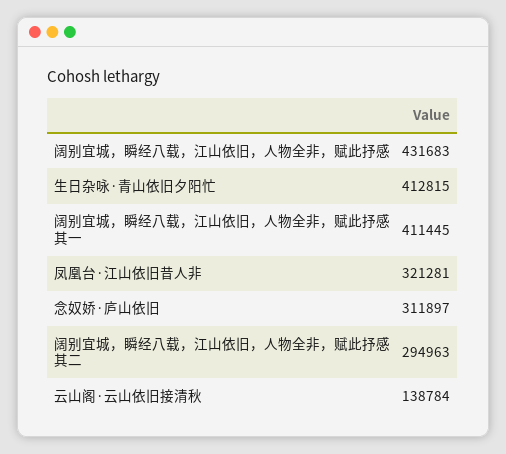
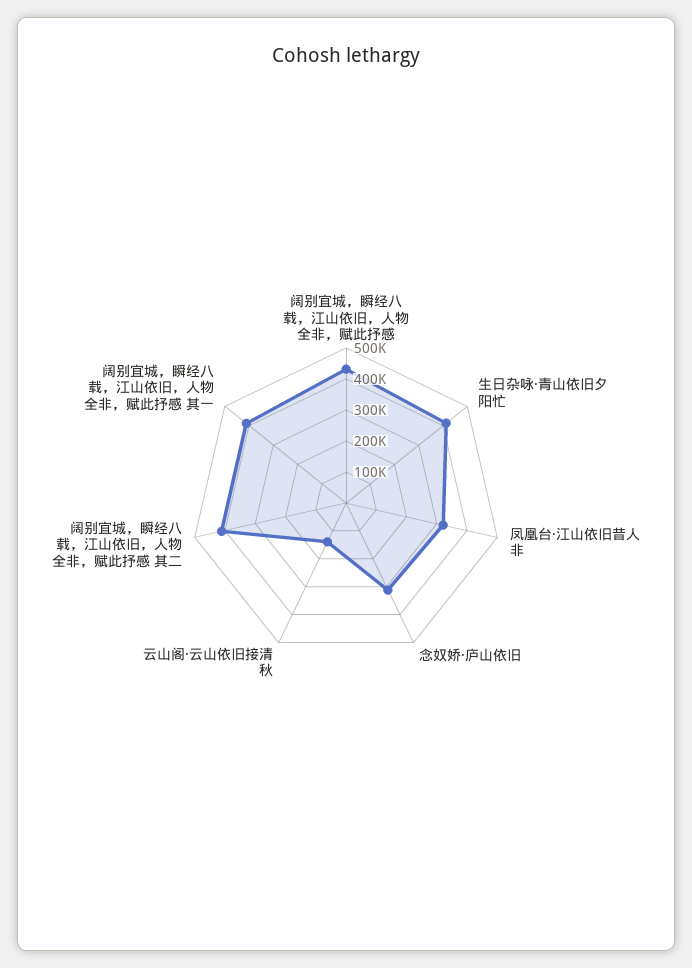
  {
    "阔别宜城，瞬经八载，江山依旧，人物全非，赋此抒感": 431683,
    "生日杂咏·青山依旧夕阳忙": 412815,
    "阔别宜城，瞬经八载，江山依旧，人物全非，赋此抒感 其一": 411445,
    "凤凰台·江山依旧昔人非": 321281,
    "念奴娇·庐山依旧": 311897,
-   "阔别宜城，瞬经八载，江山依旧，人物全非，赋此抒感 其二": 294963,
+   "阔别宜城，瞬经八载，江山依旧，人物全非，赋此抒感 其二": 400000,
    "云山阁·云山依旧接清秋": 138784
  }

